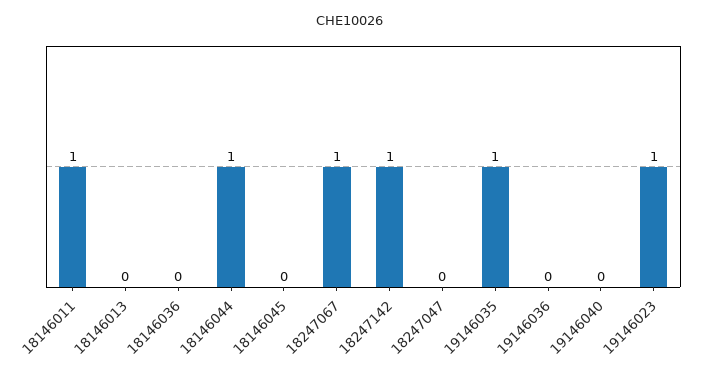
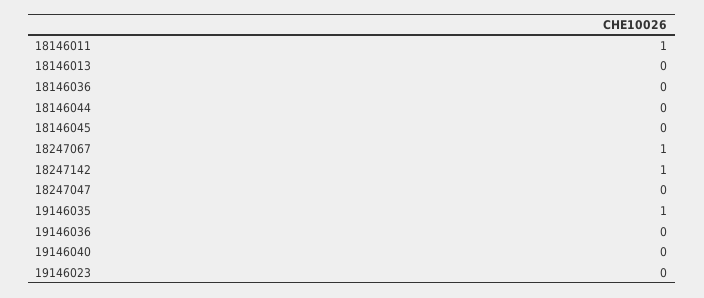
  {
    "18146011": 1,
    "18146013": 0,
    "18146036": 0,
-   "18146044": 1,
+   "18146044": 0,
    "18146045": 0,
    "18247067": 1,
    "18247142": 1,
    "18247047": 0,
    "19146035": 1,
    "19146036": 0,
    "19146040": 0,
-   "19146023": 1
+   "19146023": 0
  }

